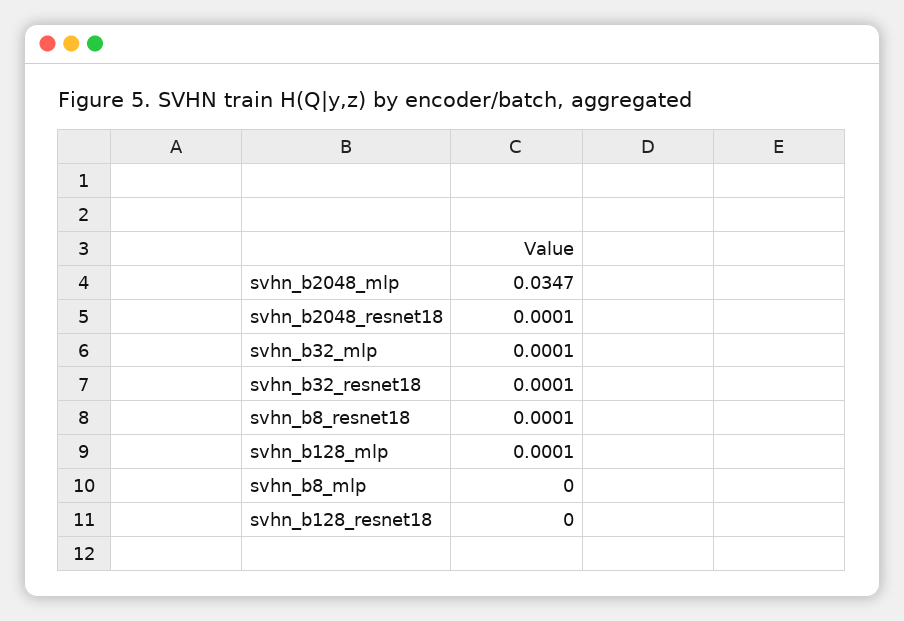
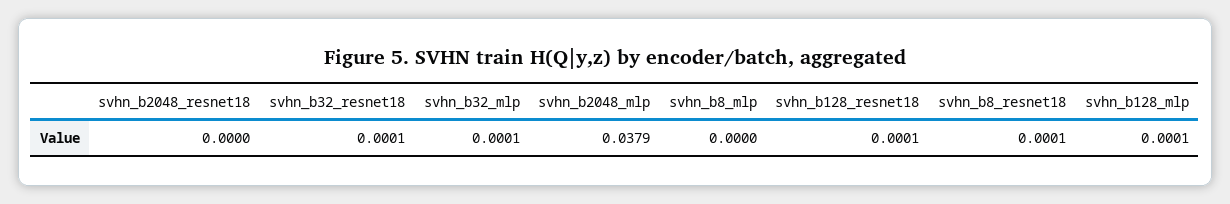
  {
-   "svhn_b2048_mlp": 0.0347,
+   "svhn_b2048_mlp": 0.0379,
-   "svhn_b2048_resnet18": 0.0001,
+   "svhn_b2048_resnet18": 0,
    "svhn_b32_mlp": 0.0001,
    "svhn_b32_resnet18": 0.0001,
    "svhn_b8_resnet18": 0.0001,
    "svhn_b128_mlp": 0.0001,
    "svhn_b8_mlp": 0,
-   "svhn_b128_resnet18": 0
+   "svhn_b128_resnet18": 0.0001
  }

